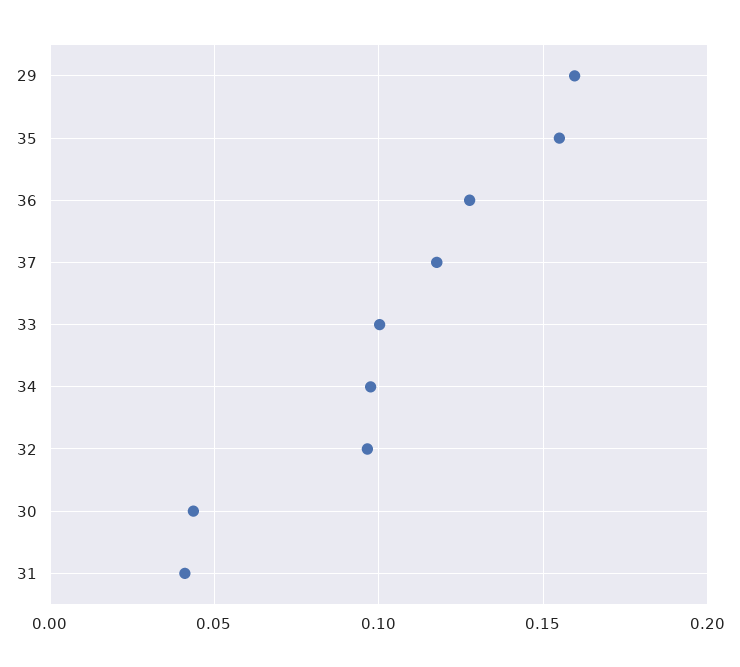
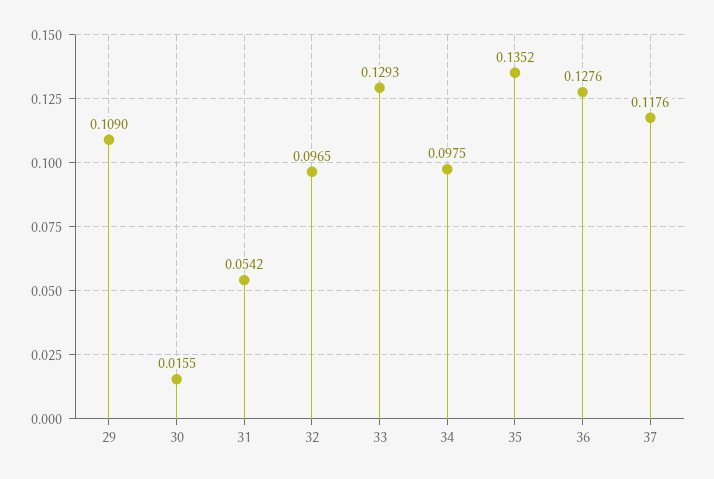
  {
-   "29": 0.16,
+   "29": 0.109,
-   "35": 0.155,
+   "35": 0.1352,
    "36": 0.1276,
    "37": 0.1176,
-   "33": 0.1,
+   "33": 0.1293,
    "34": 0.0975,
    "32": 0.0965,
-   "30": 0.045,
+   "30": 0.0155,
-   "31": 0.04
+   "31": 0.0542
  }

